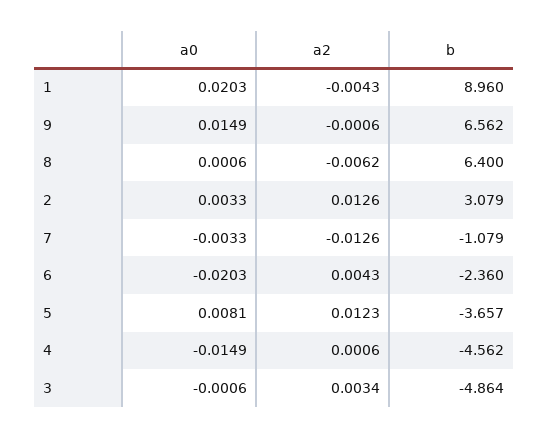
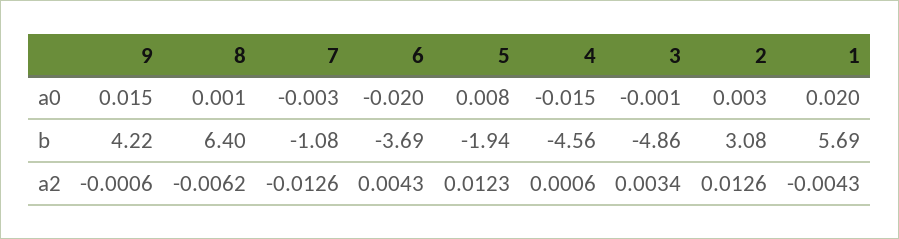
  {
    "a0": {
      "1": 0.0203,
      "9": 0.0149,
      "8": 0.0006,
      "2": 0.0033,
      "7": -0.0033,
      "6": -0.0203,
      "5": 0.0081,
      "4": -0.0149,
      "3": -0.0006
    },
    "a2": {
      "1": -0.0043,
      "9": -0.0006,
      "8": -0.0062,
      "2": 0.0126,
      "7": -0.0126,
      "6": 0.0043,
      "5": 0.0123,
      "4": 0.0006,
      "3": 0.0034
    },
    "b": {
-     "1": 8.96,
+     "1": 5.69,
-     "9": 6.562,
+     "9": 4.22,
      "8": 6.4,
      "2": 3.079,
      "7": -1.079,
-     "6": -2.36,
+     "6": -3.69,
-     "5": -3.657,
+     "5": -1.94,
      "4": -4.562,
      "3": -4.864
    }
  }

